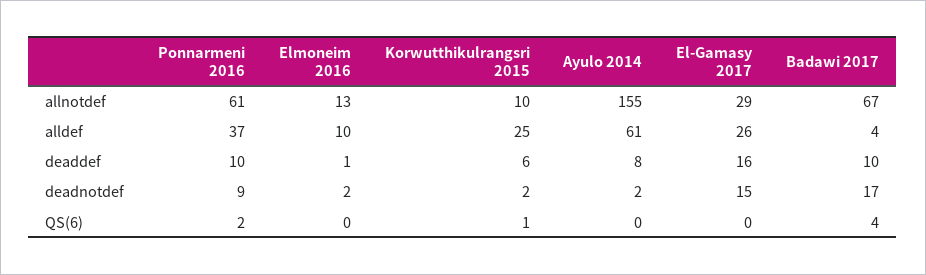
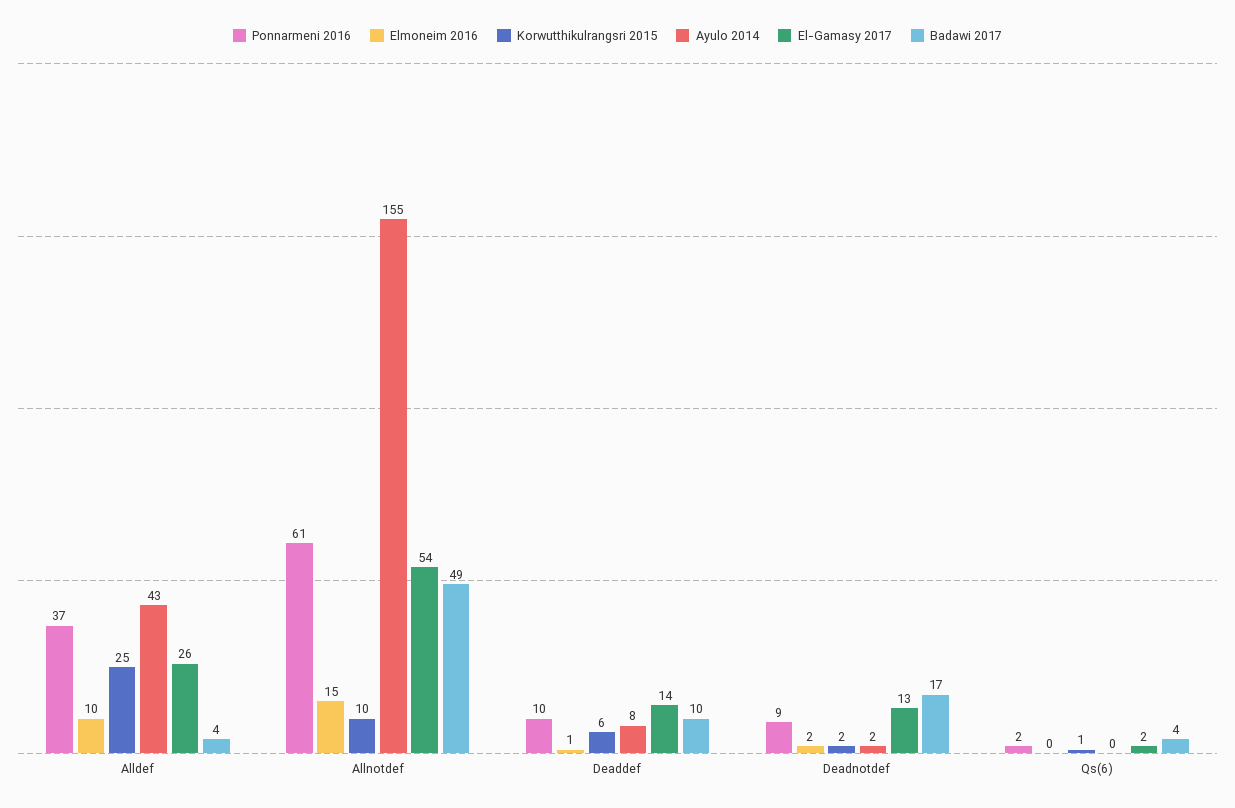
  {
    "Ponnarmeni 2016": {
      "allnotdef": 61,
      "alldef": 37,
      "deaddef": 10,
      "deadnotdef": 9,
      "QS(6)": 2
    },
    "Elmoneim 2016": {
-     "allnotdef": 13,
+     "allnotdef": 15,
      "alldef": 10,
      "deaddef": 1,
      "deadnotdef": 2,
      "QS(6)": 0
    },
    "Korwutthikulrangsri 2015": {
      "allnotdef": 10,
      "alldef": 25,
      "deaddef": 6,
      "deadnotdef": 2,
      "QS(6)": 1
    },
    "Ayulo 2014": {
      "allnotdef": 155,
-     "alldef": 61,
+     "alldef": 43,
      "deaddef": 8,
      "deadnotdef": 2,
      "QS(6)": 0
    },
    "El-Gamasy 2017": {
-     "allnotdef": 29,
+     "allnotdef": 54,
      "alldef": 26,
-     "deaddef": 16,
+     "deaddef": 14,
-     "deadnotdef": 15,
+     "deadnotdef": 13,
-     "QS(6)": 0
+     "QS(6)": 2
    },
    "Badawi 2017": {
-     "allnotdef": 67,
+     "allnotdef": 49,
      "alldef": 4,
      "deaddef": 10,
      "deadnotdef": 17,
      "QS(6)": 4
    }
  }

